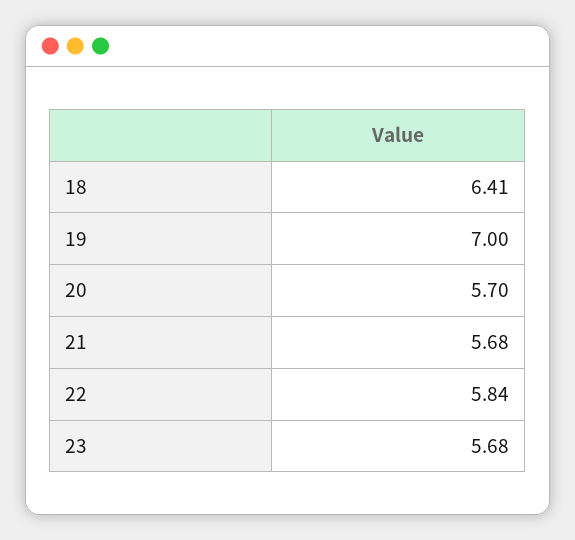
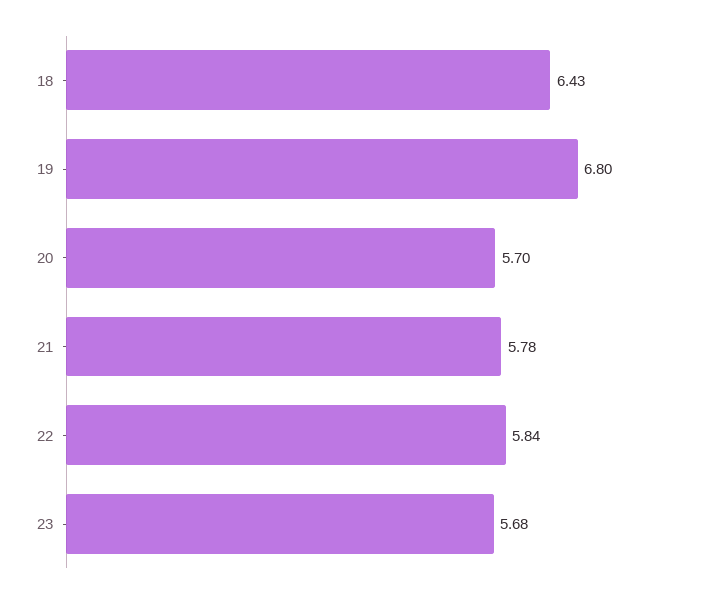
  {
-   "18": 6.41,
+   "18": 6.43,
-   "19": 7,
+   "19": 6.8,
    "20": 5.7,
-   "21": 5.68,
+   "21": 5.78,
    "22": 5.84,
    "23": 5.68
  }

